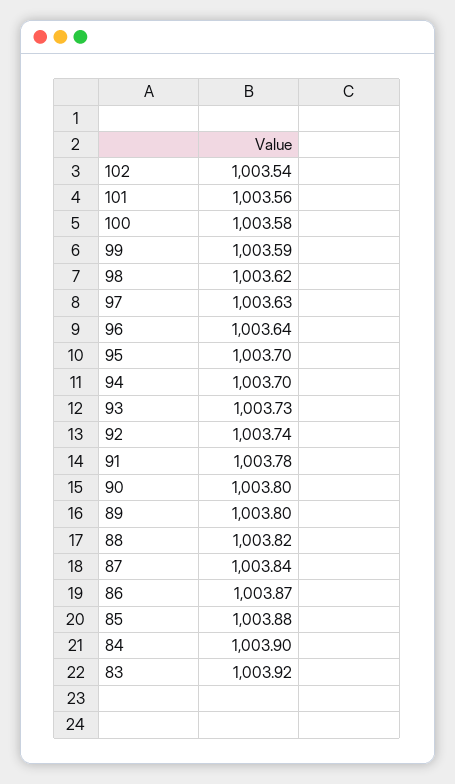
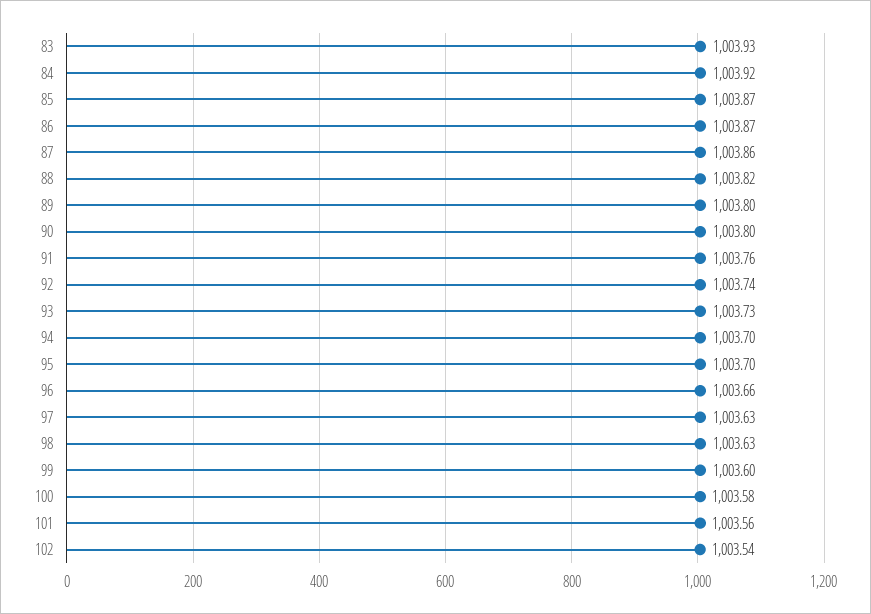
  {
    "102": 1003.54,
    "101": 1003.56,
    "100": 1003.58,
-   "99": 1003.59,
+   "99": 1003.6,
-   "98": 1003.62,
+   "98": 1003.63,
    "97": 1003.63,
-   "96": 1003.64,
+   "96": 1003.66,
    "95": 1003.7,
    "94": 1003.7,
    "93": 1003.73,
    "92": 1003.74,
-   "91": 1003.78,
+   "91": 1003.76,
    "90": 1003.8,
    "89": 1003.8,
    "88": 1003.82,
-   "87": 1003.84,
+   "87": 1003.86,
    "86": 1003.87,
-   "85": 1003.88,
+   "85": 1003.87,
-   "84": 1003.9,
+   "84": 1003.92,
-   "83": 1003.92
+   "83": 1003.93
  }

